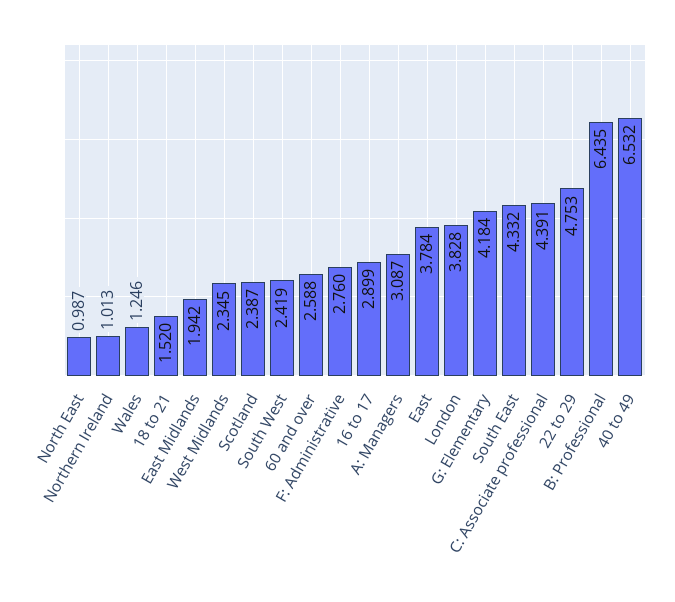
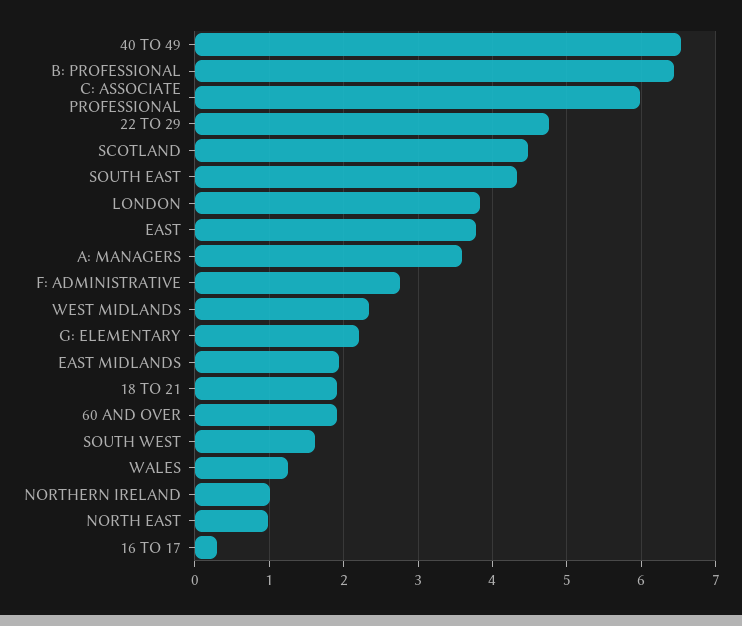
  {
    "North East": 0.987,
    "Northern Ireland": 1.013,
    "Wales": 1.246,
-   "18 to 21": 1.52,
+   "18 to 21": 1.9,
    "East Midlands": 1.942,
    "West Midlands": 2.345,
-   "Scotland": 2.387,
+   "Scotland": 4.5,
-   "South West": 2.419,
+   "South West": 1.6,
-   "60 and over": 2.588,
+   "60 and over": 1.9,
    "F: Administrative": 2.76,
-   "16 to 17": 2.899,
+   "16 to 17": 0.3,
-   "A: Managers": 3.087,
+   "A: Managers": 3.6,
    "East": 3.784,
    "London": 3.828,
-   "G: Elementary": 4.184,
+   "G: Elementary": 2.2,
    "South East": 4.332,
-   "C: Associate professional": 4.391,
+   "C: Associate professional": 6,
    "22 to 29": 4.753,
    "B: Professional": 6.435,
    "40 to 49": 6.532
  }

